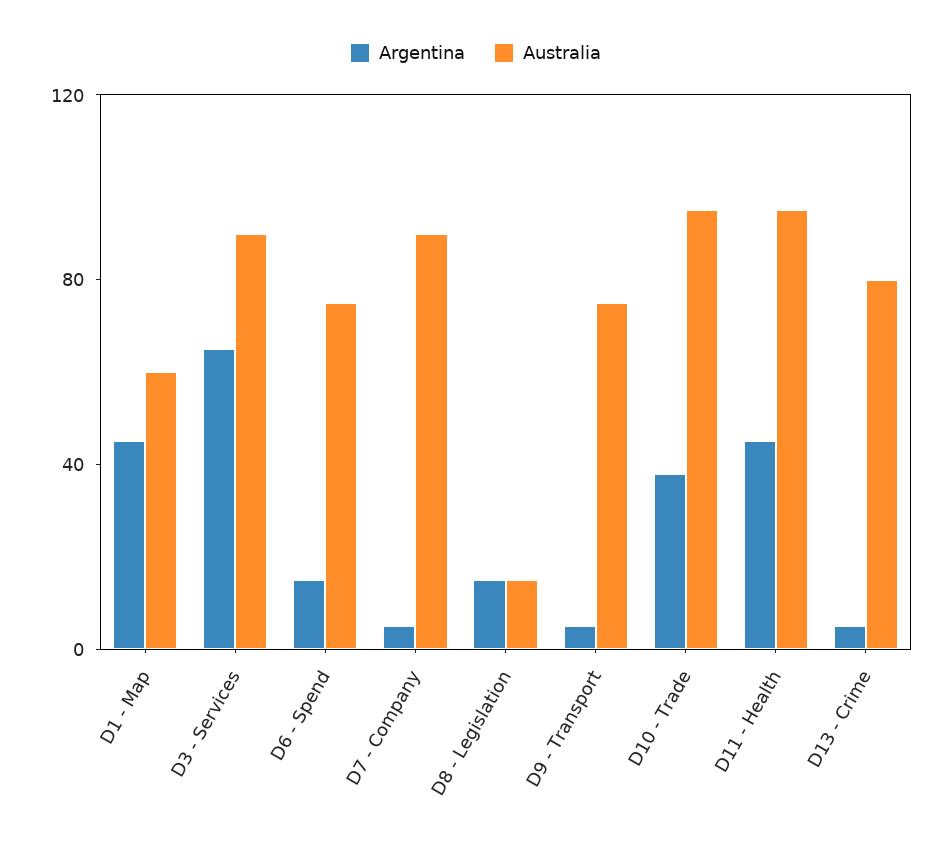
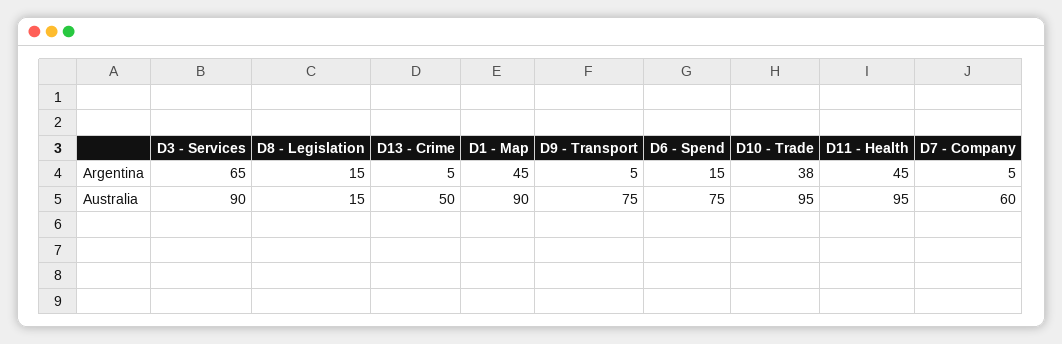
  {
    "Argentina": {
      "D1 - Map": 45,
      "D3 - Services": 65,
      "D6 - Spend": 15,
      "D7 - Company": 5,
      "D8 - Legislation": 15,
      "D9 - Transport": 5,
      "D10 - Trade": 38,
      "D11 - Health": 45,
      "D13 - Crime": 5
    },
    "Australia": {
-     "D1 - Map": 60,
+     "D1 - Map": 90,
      "D3 - Services": 90,
      "D6 - Spend": 75,
-     "D7 - Company": 90,
+     "D7 - Company": 60,
      "D8 - Legislation": 15,
      "D9 - Transport": 75,
      "D10 - Trade": 95,
      "D11 - Health": 95,
-     "D13 - Crime": 80
+     "D13 - Crime": 50
    }
  }

